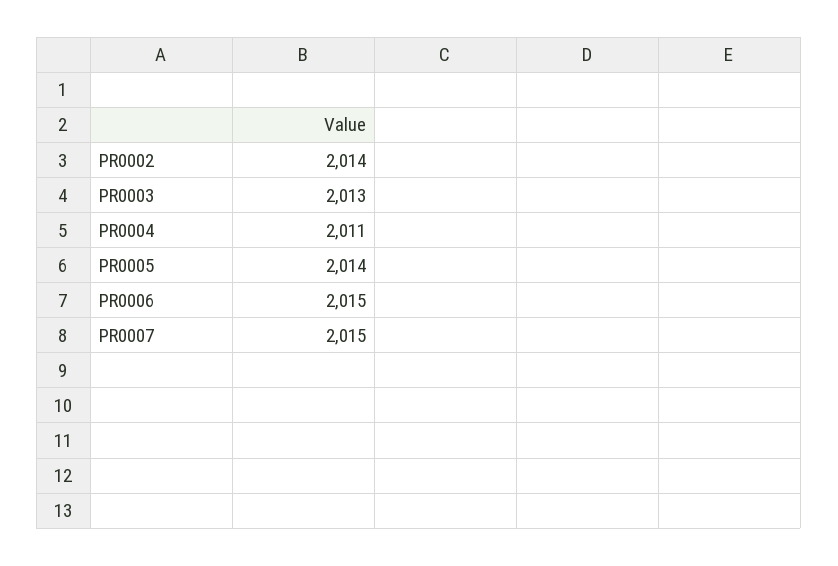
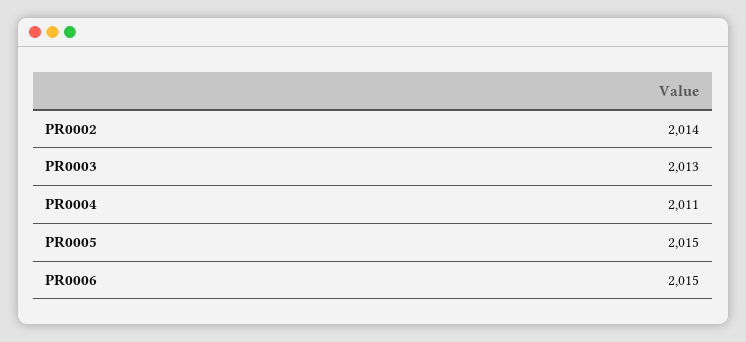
  {
    "PR0002": 2014,
    "PR0003": 2013,
    "PR0004": 2011,
-   "PR0005": 2014,
+   "PR0005": 2015,
-   "PR0006": 2015,
+   "PR0006": 2015
-   "PR0007": 2015
  }

